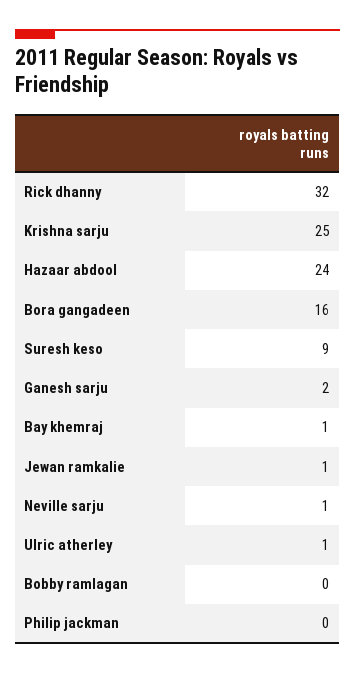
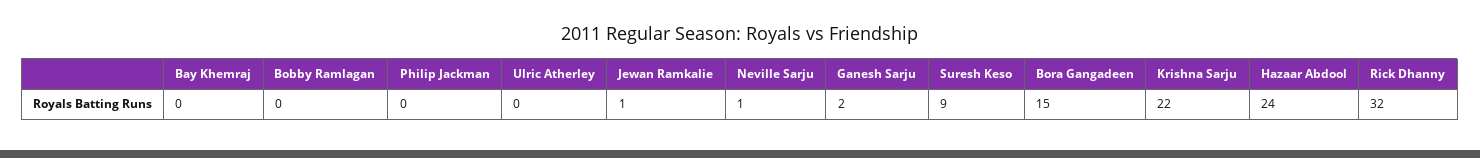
  {
    "Rick dhanny": 32,
-   "Krishna sarju": 25,
+   "Krishna sarju": 22,
    "Hazaar abdool": 24,
-   "Bora gangadeen": 16,
+   "Bora gangadeen": 15,
    "Suresh keso": 9,
    "Ganesh sarju": 2,
-   "Bay khemraj": 1,
+   "Bay khemraj": 0,
    "Jewan ramkalie": 1,
    "Neville sarju": 1,
-   "Ulric atherley": 1,
+   "Ulric atherley": 0,
    "Bobby ramlagan": 0,
    "Philip jackman": 0
  }

